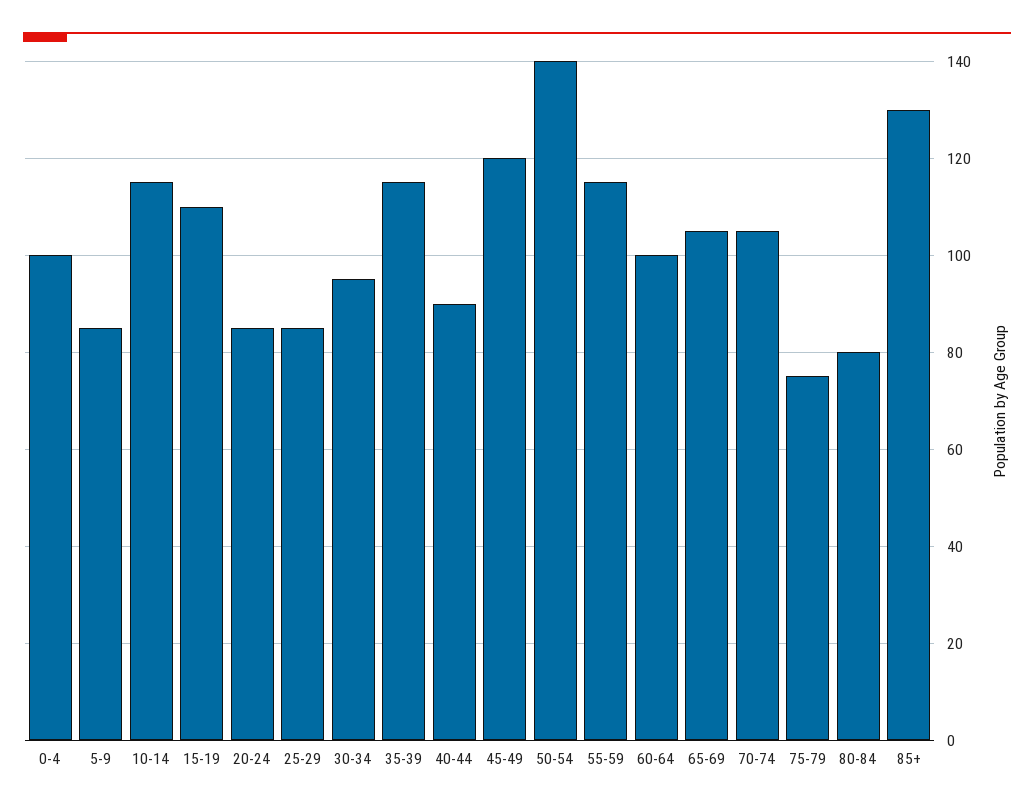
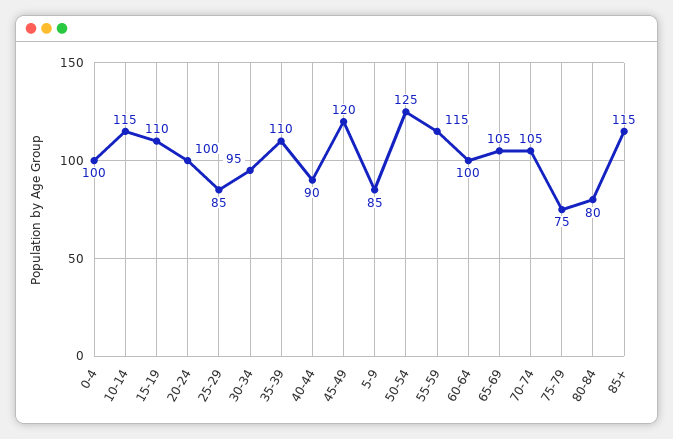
  {
    "0-4": 100,
    "5-9": 85,
    "10-14": 115,
    "15-19": 110,
-   "20-24": 85,
+   "20-24": 100,
    "25-29": 85,
    "30-34": 95,
-   "35-39": 115,
+   "35-39": 110,
    "40-44": 90,
    "45-49": 120,
-   "50-54": 140,
+   "50-54": 125,
    "55-59": 115,
    "60-64": 100,
    "65-69": 105,
    "70-74": 105,
    "75-79": 75,
    "80-84": 80,
-   "85+": 130
+   "85+": 115
  }

